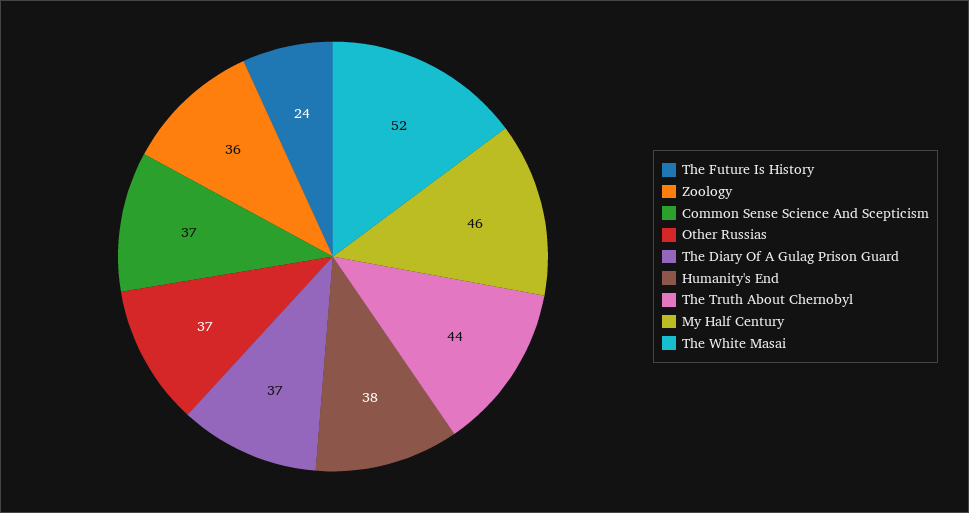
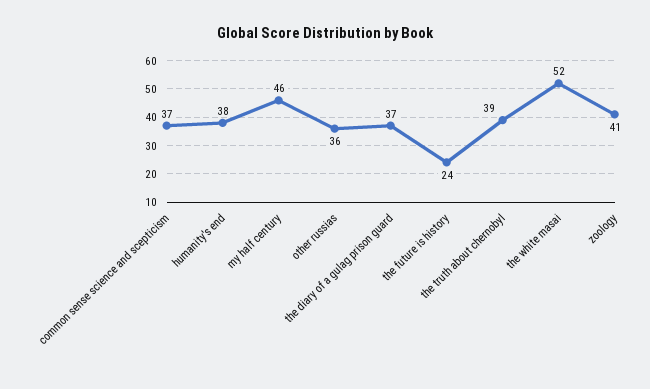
  {
    "The Future Is History": 24,
-   "Zoology": 36,
+   "Zoology": 41,
    "Common Sense Science And Scepticism": 37,
-   "Other Russias": 37,
+   "Other Russias": 36,
    "The Diary Of A Gulag Prison Guard": 37,
    "Humanity's End": 38,
-   "The Truth About Chernobyl": 44,
+   "The Truth About Chernobyl": 39,
    "My Half Century": 46,
    "The White Masai": 52
  }

